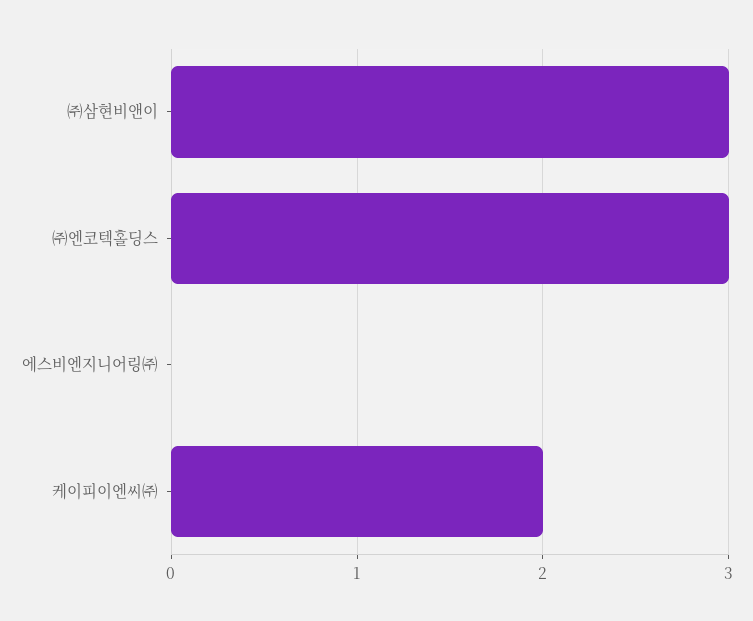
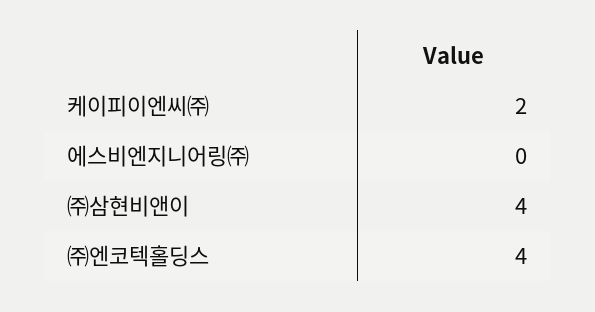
  {
-   "㈜삼현비앤이": 3,
+   "㈜삼현비앤이": 4,
-   "㈜엔코텍홀딩스": 3,
+   "㈜엔코텍홀딩스": 4,
    "에스비엔지니어링㈜": 0,
    "케이피이엔씨㈜": 2
  }

